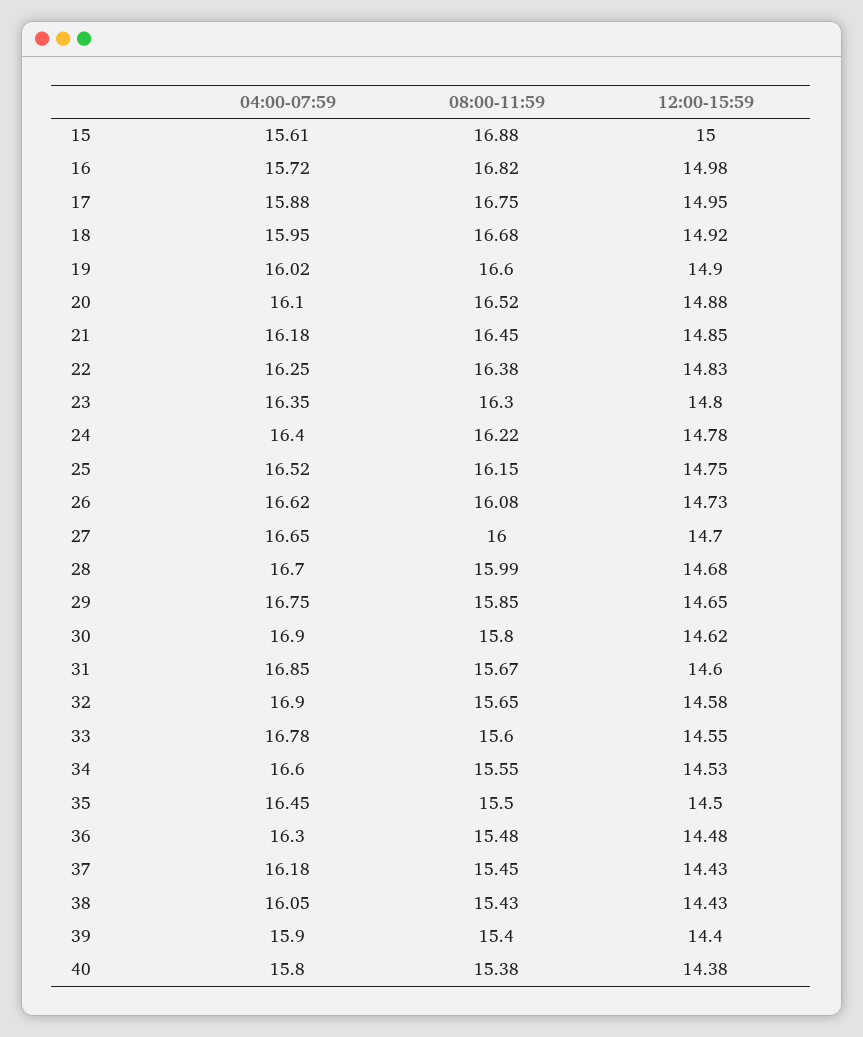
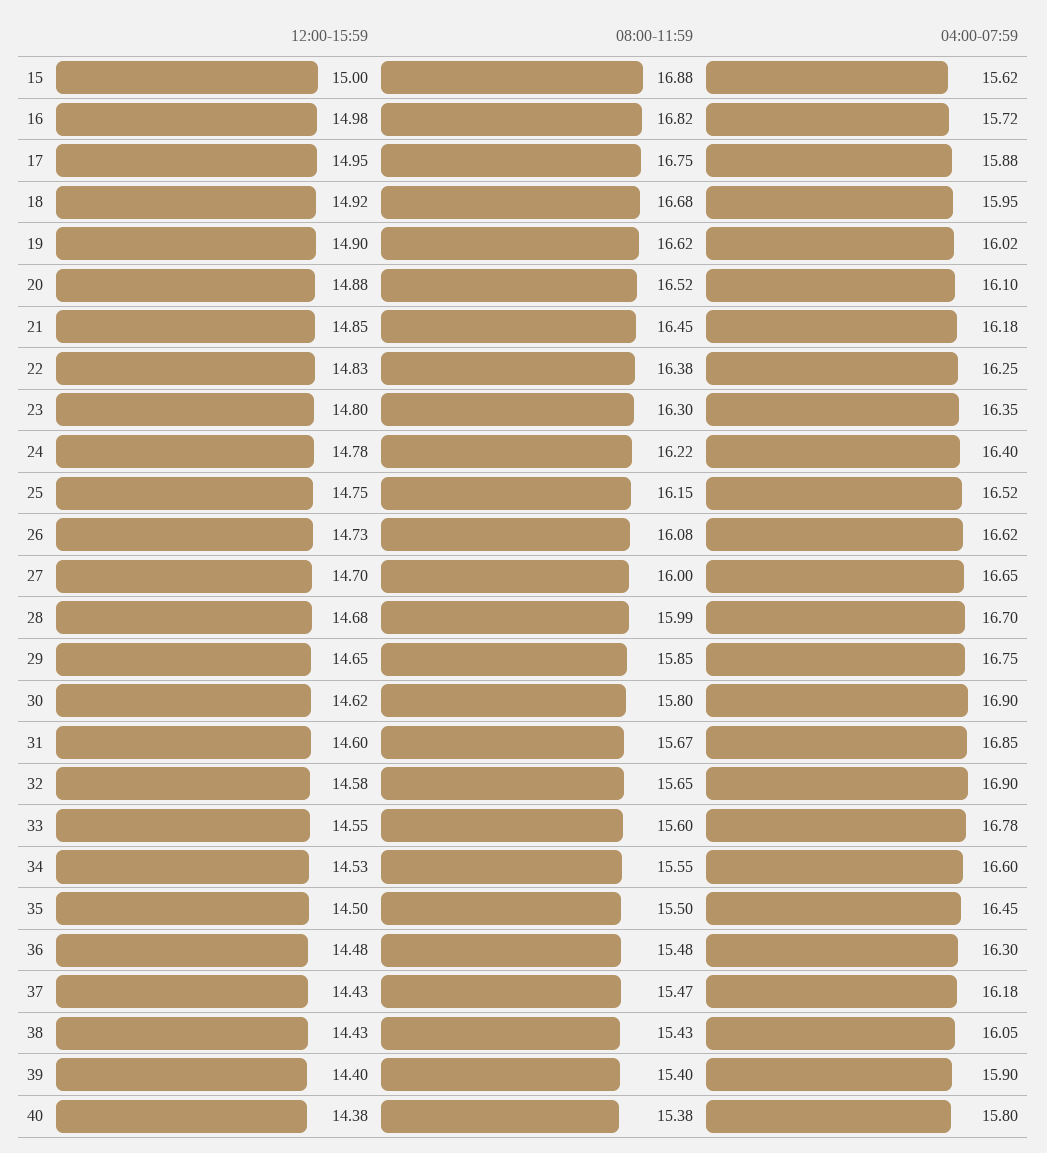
  {
    "04:00-07:59": {
-     "15": 15.61,
+     "15": 15.62,
      "16": 15.72,
      "17": 15.88,
      "18": 15.95,
      "19": 16.02,
      "20": 16.1,
      "21": 16.18,
      "22": 16.25,
      "23": 16.35,
      "24": 16.4,
      "25": 16.52,
      "26": 16.62,
      "27": 16.65,
      "28": 16.7,
      "29": 16.75,
      "30": 16.9,
      "31": 16.85,
      "32": 16.9,
      "33": 16.78,
      "34": 16.6,
      "35": 16.45,
      "36": 16.3,
      "37": 16.18,
      "38": 16.05,
      "39": 15.9,
      "40": 15.8
    },
    "08:00-11:59": {
      "15": 16.88,
      "16": 16.82,
      "17": 16.75,
      "18": 16.68,
-     "19": 16.6,
+     "19": 16.62,
      "20": 16.52,
      "21": 16.45,
      "22": 16.38,
      "23": 16.3,
      "24": 16.22,
      "25": 16.15,
      "26": 16.08,
      "27": 16,
      "28": 15.99,
      "29": 15.85,
      "30": 15.8,
      "31": 15.67,
      "32": 15.65,
      "33": 15.6,
      "34": 15.55,
      "35": 15.5,
      "36": 15.48,
-     "37": 15.45,
+     "37": 15.47,
      "38": 15.43,
      "39": 15.4,
      "40": 15.38
    },
    "12:00-15:59": {
      "15": 15,
      "16": 14.98,
      "17": 14.95,
      "18": 14.92,
      "19": 14.9,
      "20": 14.88,
      "21": 14.85,
      "22": 14.83,
      "23": 14.8,
      "24": 14.78,
      "25": 14.75,
      "26": 14.73,
      "27": 14.7,
      "28": 14.68,
      "29": 14.65,
      "30": 14.62,
      "31": 14.6,
      "32": 14.58,
      "33": 14.55,
      "34": 14.53,
      "35": 14.5,
      "36": 14.48,
      "37": 14.43,
      "38": 14.43,
      "39": 14.4,
      "40": 14.38
    }
  }

